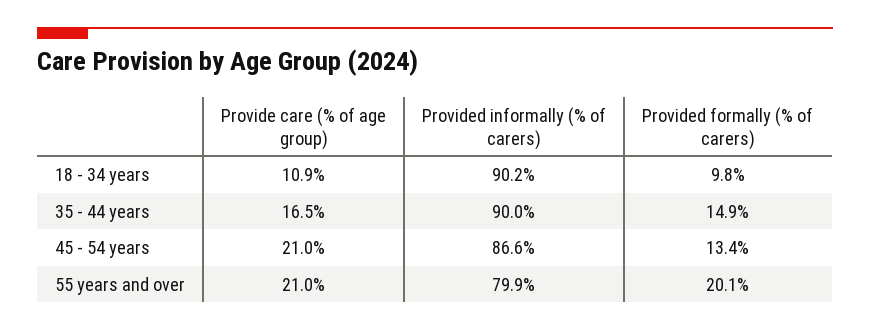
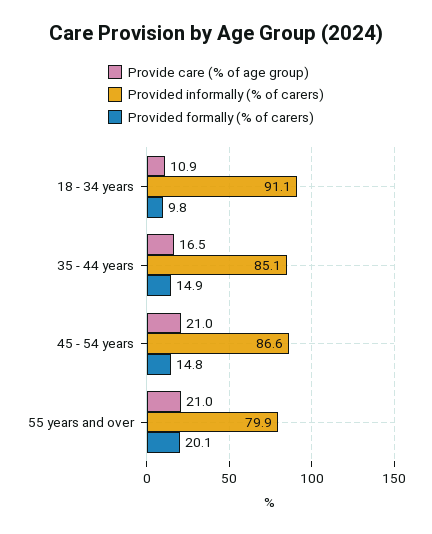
  {
    "Provide care (% of age group)": {
      "18 - 34 years": 10.9,
      "35 - 44 years": 16.5,
      "45 - 54 years": 21,
      "55 years and over": 21
    },
    "Provided informally (% of carers)": {
-     "18 - 34 years": 90.2,
+     "18 - 34 years": 91.1,
-     "35 - 44 years": 90,
+     "35 - 44 years": 85.1,
      "45 - 54 years": 86.6,
      "55 years and over": 79.9
    },
    "Provided formally (% of carers)": {
      "18 - 34 years": 9.8,
      "35 - 44 years": 14.9,
-     "45 - 54 years": 13.4,
+     "45 - 54 years": 14.8,
      "55 years and over": 20.1
    }
  }

